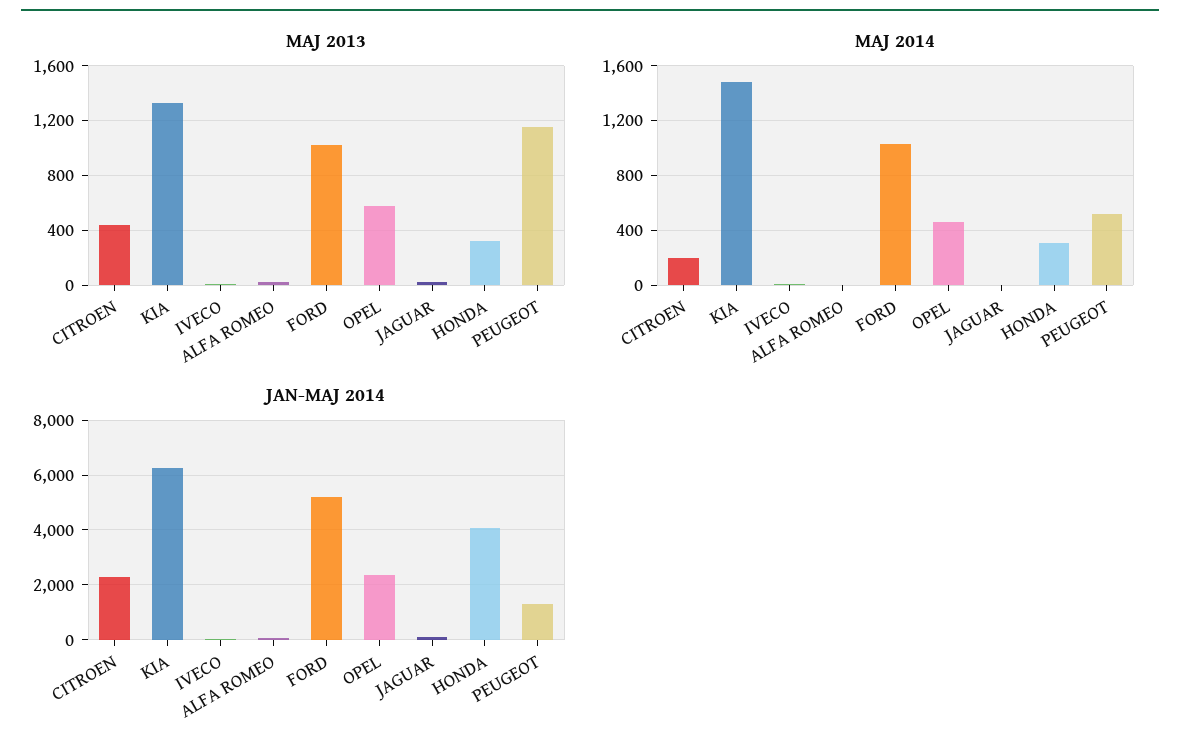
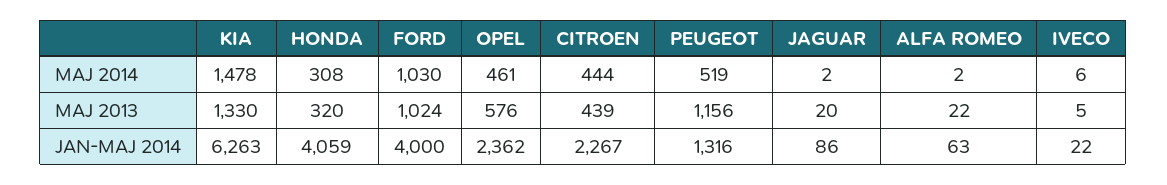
  {
    "MAJ 2013": {
      "CITROEN": 439,
      "KIA": 1330,
      "IVECO": 5,
      "ALFA ROMEO": 22,
      "FORD": 1024,
      "OPEL": 576,
      "JAGUAR": 20,
      "HONDA": 320,
      "PEUGEOT": 1156
    },
    "MAJ 2014": {
-     "CITROEN": 200,
+     "CITROEN": 444,
      "KIA": 1478,
      "IVECO": 6,
      "ALFA ROMEO": 2,
      "FORD": 1030,
      "OPEL": 461,
      "JAGUAR": 2,
      "HONDA": 308,
      "PEUGEOT": 519
    },
    "JAN-MAJ 2014": {
      "CITROEN": 2267,
      "KIA": 6263,
      "IVECO": 22,
      "ALFA ROMEO": 63,
-     "FORD": 5250,
+     "FORD": 4000,
      "OPEL": 2362,
      "JAGUAR": 86,
      "HONDA": 4059,
      "PEUGEOT": 1316
    }
  }

